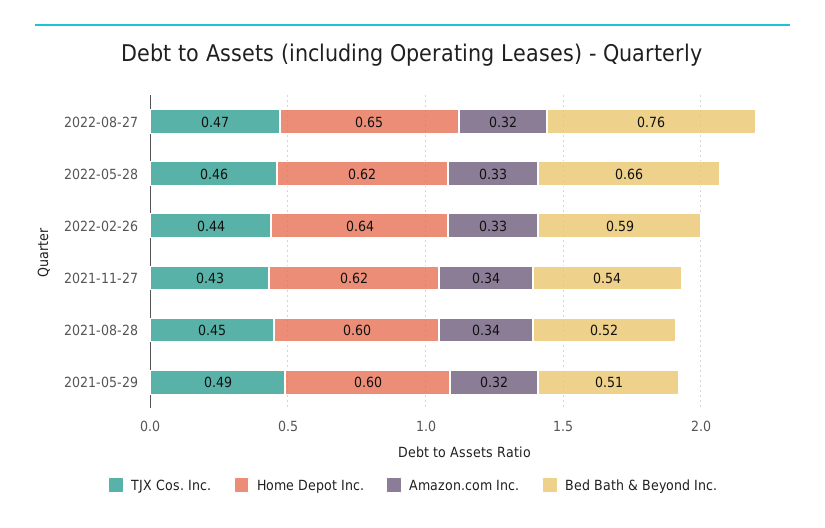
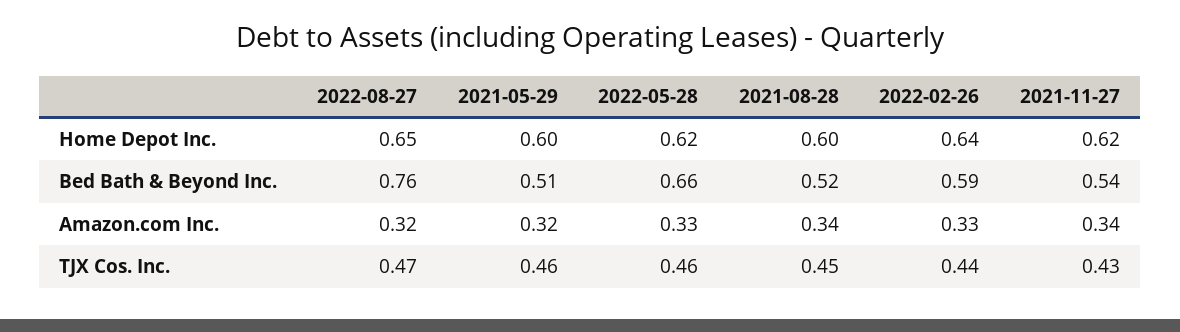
  {
    "TJX Cos. Inc.": {
      "2022-08-27": 0.47,
      "2022-05-28": 0.46,
      "2022-02-26": 0.44,
      "2021-11-27": 0.43,
      "2021-08-28": 0.45,
-     "2021-05-29": 0.49
+     "2021-05-29": 0.46
    },
    "Home Depot Inc.": {
      "2022-08-27": 0.65,
      "2022-05-28": 0.62,
      "2022-02-26": 0.64,
      "2021-11-27": 0.62,
      "2021-08-28": 0.6,
      "2021-05-29": 0.6
    },
    "Amazon.com Inc.": {
      "2022-08-27": 0.32,
      "2022-05-28": 0.33,
      "2022-02-26": 0.33,
      "2021-11-27": 0.34,
      "2021-08-28": 0.34,
      "2021-05-29": 0.32
    },
    "Bed Bath & Beyond Inc.": {
      "2022-08-27": 0.76,
      "2022-05-28": 0.66,
      "2022-02-26": 0.59,
      "2021-11-27": 0.54,
      "2021-08-28": 0.52,
      "2021-05-29": 0.51
    }
  }

